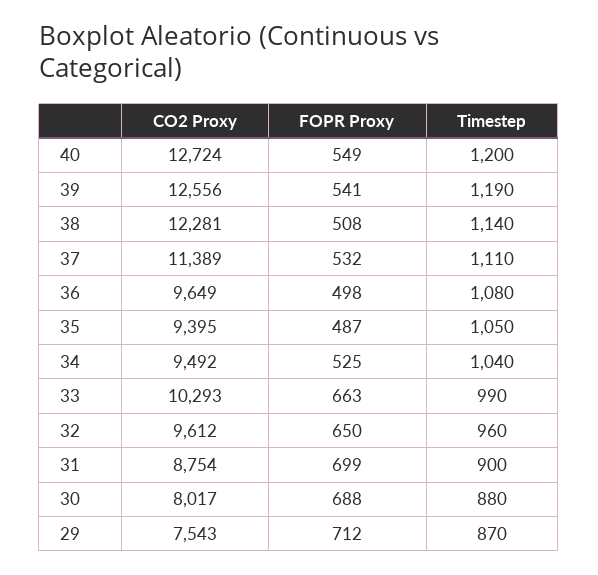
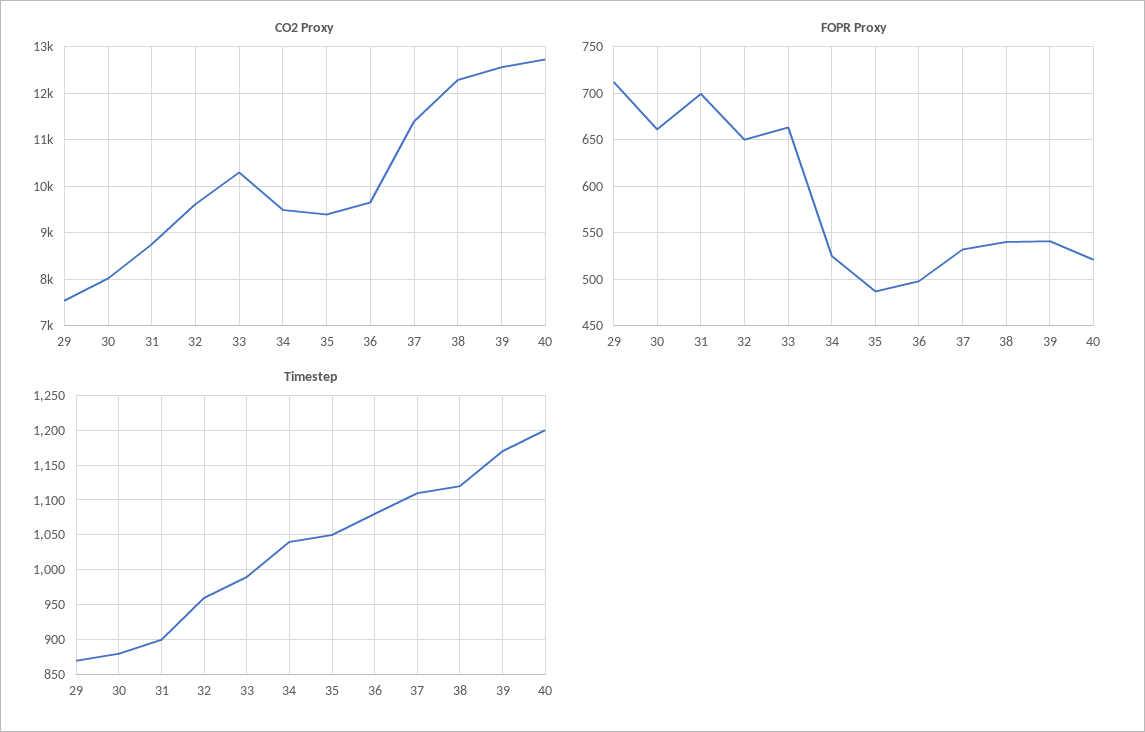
  {
    "CO2 Proxy": {
      "40": 12724,
      "39": 12556,
      "38": 12281,
      "37": 11389,
      "36": 9649,
      "35": 9395,
      "34": 9492,
      "33": 10293,
      "32": 9612,
      "31": 8754,
      "30": 8017,
      "29": 7543
    },
    "FOPR Proxy": {
-     "40": 549,
+     "40": 520,
      "39": 541,
-     "38": 508,
+     "38": 540,
      "37": 532,
      "36": 498,
      "35": 487,
      "34": 525,
      "33": 663,
      "32": 650,
      "31": 699,
-     "30": 688,
+     "30": 660,
      "29": 712
    },
    "Timestep": {
      "40": 1200,
-     "39": 1190,
+     "39": 1170,
-     "38": 1140,
+     "38": 1120,
      "37": 1110,
      "36": 1080,
      "35": 1050,
      "34": 1040,
      "33": 990,
      "32": 960,
      "31": 900,
      "30": 880,
      "29": 870
    }
  }

